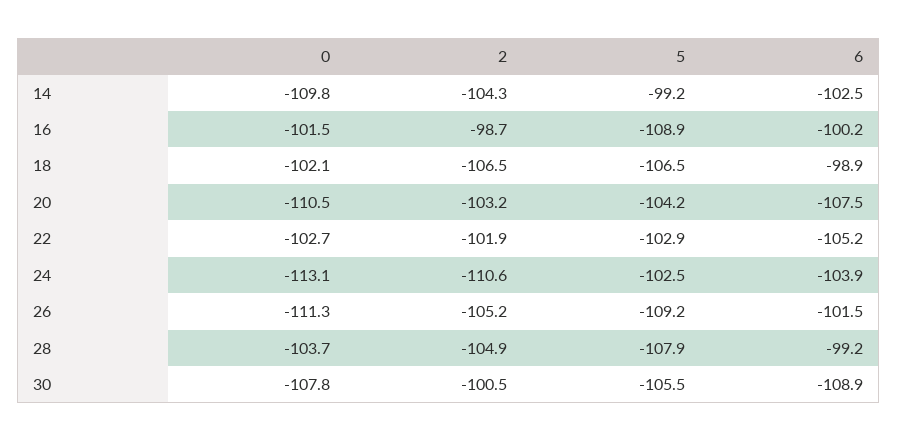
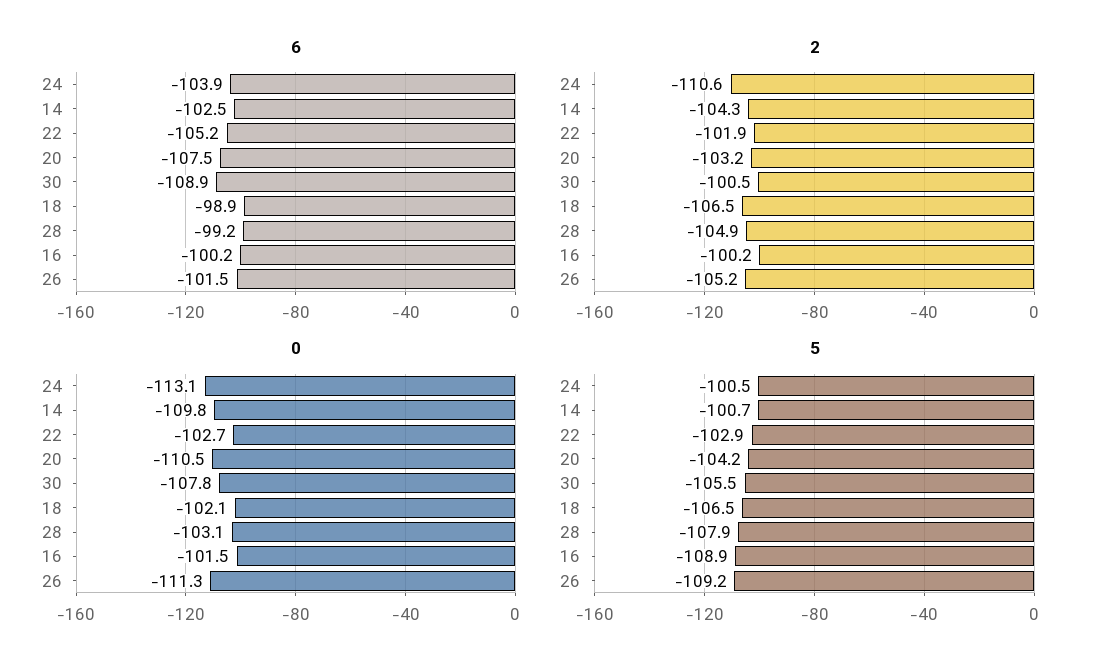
  {
    "0": {
      "14": -109.8,
      "16": -101.5,
      "18": -102.1,
      "20": -110.5,
      "22": -102.7,
      "24": -113.1,
      "26": -111.3,
-     "28": -103.7,
+     "28": -103.1,
      "30": -107.8
    },
    "2": {
      "14": -104.3,
-     "16": -98.7,
+     "16": -100.2,
      "18": -106.5,
      "20": -103.2,
      "22": -101.9,
      "24": -110.6,
      "26": -105.2,
      "28": -104.9,
      "30": -100.5
    },
    "5": {
-     "14": -99.2,
+     "14": -100.7,
      "16": -108.9,
      "18": -106.5,
      "20": -104.2,
      "22": -102.9,
-     "24": -102.5,
+     "24": -100.5,
      "26": -109.2,
      "28": -107.9,
      "30": -105.5
    },
    "6": {
      "14": -102.5,
      "16": -100.2,
      "18": -98.9,
      "20": -107.5,
      "22": -105.2,
      "24": -103.9,
      "26": -101.5,
      "28": -99.2,
      "30": -108.9
    }
  }

